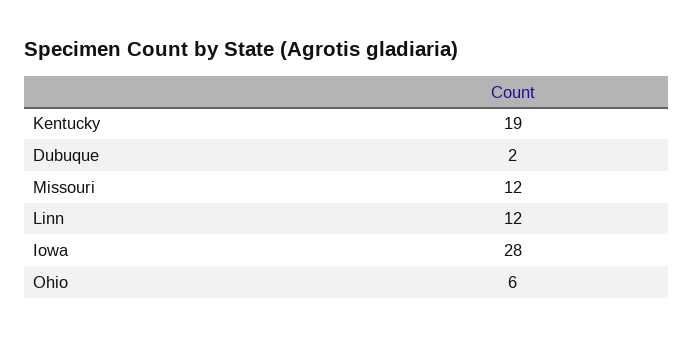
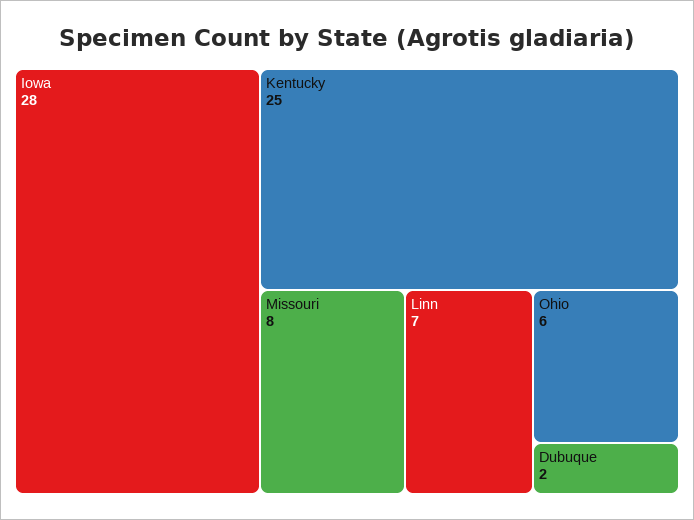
  {
-   "Kentucky": 19,
+   "Kentucky": 25,
    "Dubuque": 2,
-   "Missouri": 12,
+   "Missouri": 8,
-   "Linn": 12,
+   "Linn": 7,
    "Iowa": 28,
    "Ohio": 6
  }

